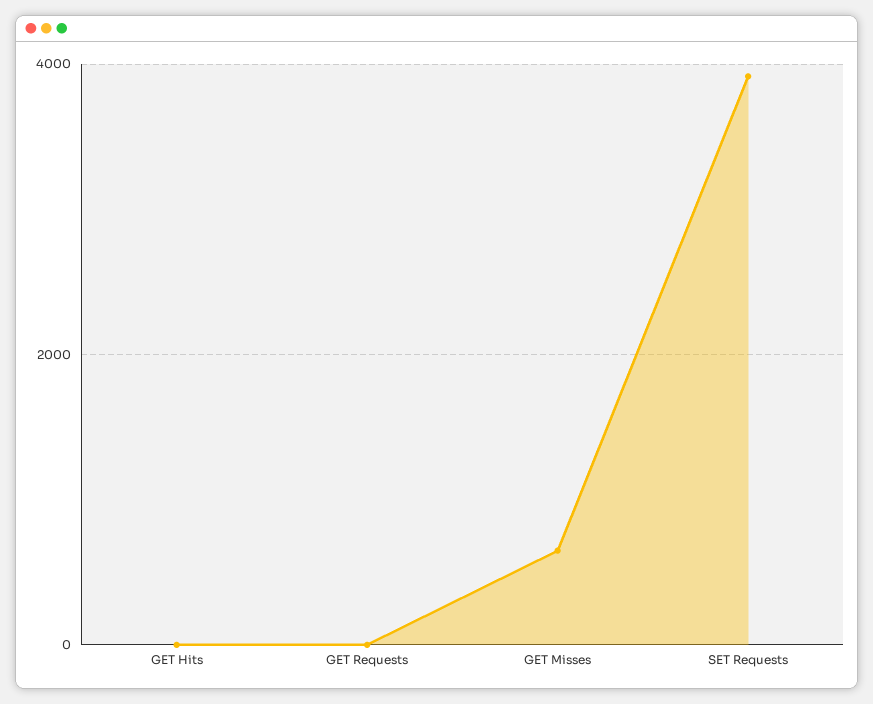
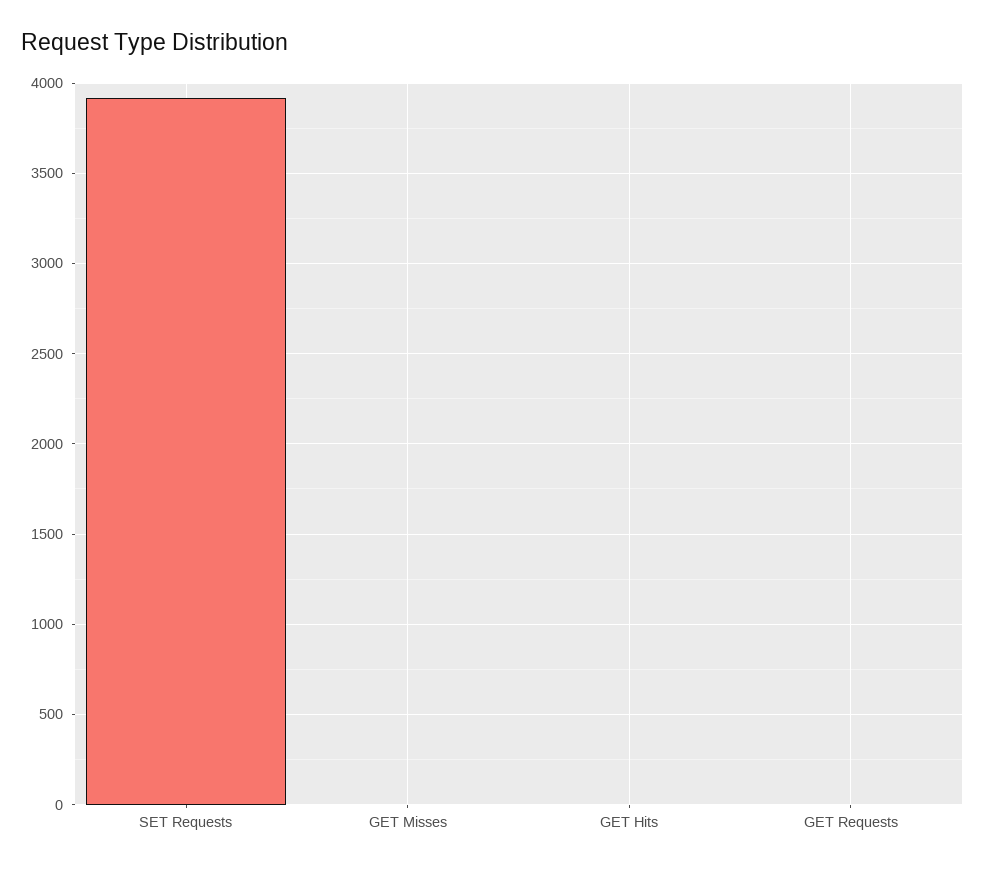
  {
    "GET Hits": 0,
    "GET Requests": 0,
-   "GET Misses": 600,
+   "GET Misses": 0,
    "SET Requests": 3900
  }

